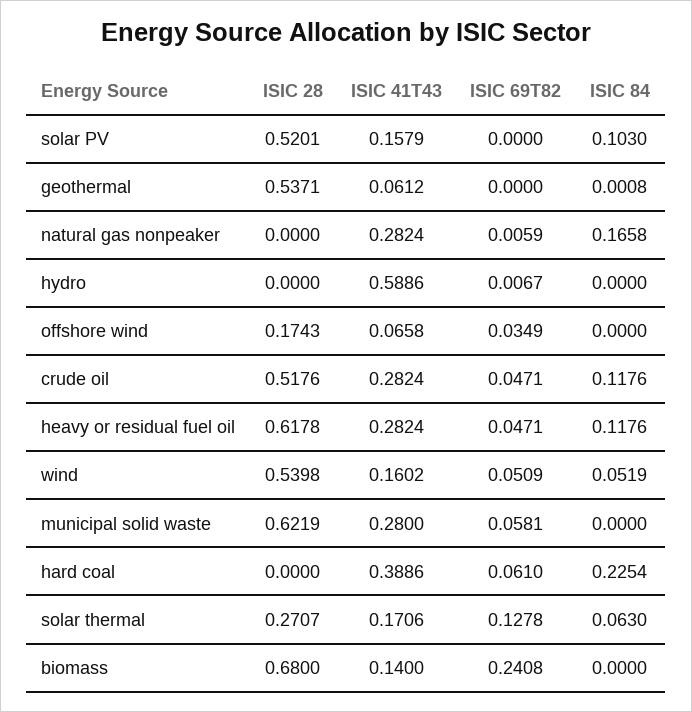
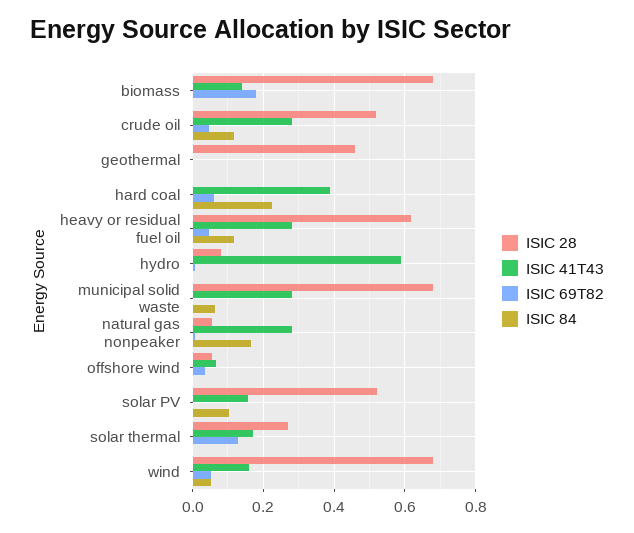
  {
    "ISIC 28": {
      "solar PV": 0.5201,
-     "geothermal": 0.5371,
+     "geothermal": 0.46,
-     "natural gas nonpeaker": 0,
+     "natural gas nonpeaker": 0.06,
-     "hydro": 0,
+     "hydro": 0.08,
-     "offshore wind": 0.1743,
+     "offshore wind": 0.06,
      "crude oil": 0.5176,
      "heavy or residual fuel oil": 0.6178,
-     "wind": 0.5398,
+     "wind": 0.68,
-     "municipal solid waste": 0.6219,
+     "municipal solid waste": 0.68,
      "hard coal": 0,
      "solar thermal": 0.2707,
      "biomass": 0.68
    },
    "ISIC 41T43": {
      "solar PV": 0.1579,
-     "geothermal": 0.0612,
+     "geothermal": 0,
      "natural gas nonpeaker": 0.2824,
      "hydro": 0.5886,
      "offshore wind": 0.0658,
      "crude oil": 0.2824,
      "heavy or residual fuel oil": 0.2824,
      "wind": 0.1602,
      "municipal solid waste": 0.28,
      "hard coal": 0.3886,
      "solar thermal": 0.1706,
      "biomass": 0.14
    },
    "ISIC 69T82": {
      "solar PV": 0,
      "geothermal": 0,
      "natural gas nonpeaker": 0.0059,
      "hydro": 0.0067,
      "offshore wind": 0.0349,
      "crude oil": 0.0471,
      "heavy or residual fuel oil": 0.0471,
      "wind": 0.0509,
-     "municipal solid waste": 0.0581,
+     "municipal solid waste": 0,
      "hard coal": 0.061,
      "solar thermal": 0.1278,
-     "biomass": 0.2408
+     "biomass": 0.18
    },
    "ISIC 84": {
      "solar PV": 0.103,
      "geothermal": 0.0008,
      "natural gas nonpeaker": 0.1658,
      "hydro": 0,
      "offshore wind": 0,
      "crude oil": 0.1176,
      "heavy or residual fuel oil": 0.1176,
      "wind": 0.0519,
-     "municipal solid waste": 0,
+     "municipal solid waste": 0.06,
      "hard coal": 0.2254,
-     "solar thermal": 0.063,
+     "solar thermal": 0,
      "biomass": 0
    }
  }

